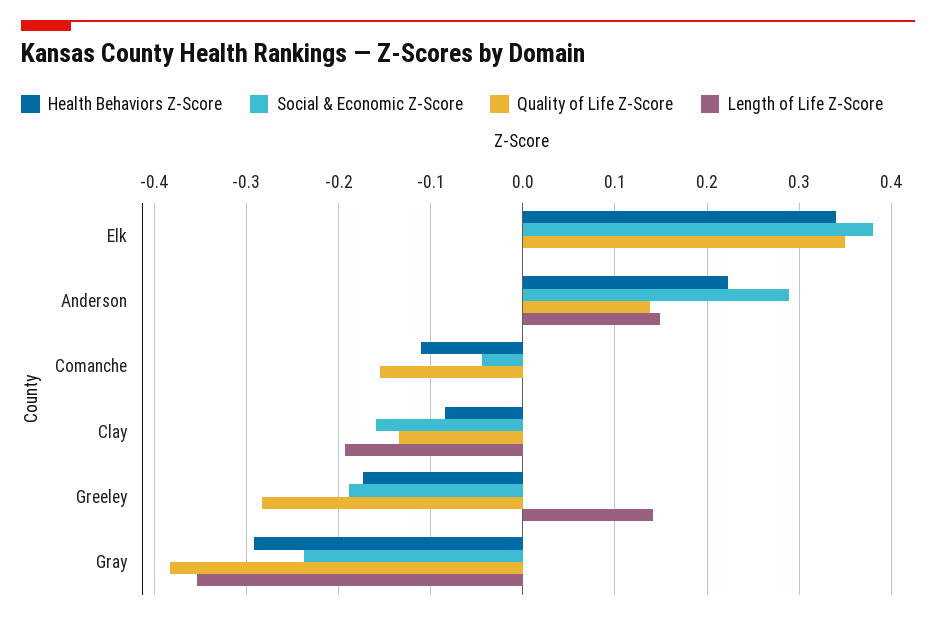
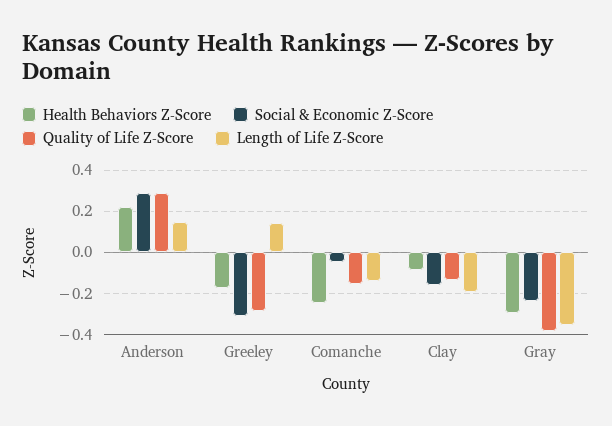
  {
    "Health Behaviors Z-Score": {
-     "Elk": 0.34,
      "Anderson": 0.22,
-     "Comanche": -0.11,
+     "Comanche": -0.25,
      "Clay": -0.08,
      "Greeley": -0.17,
      "Gray": -0.29
    },
    "Social & Economic Z-Score": {
-     "Elk": 0.38,
      "Anderson": 0.29,
      "Comanche": -0.04,
      "Clay": -0.16,
-     "Greeley": -0.19,
+     "Greeley": -0.3,
      "Gray": -0.24
    },
    "Quality of Life Z-Score": {
-     "Elk": 0.35,
-     "Anderson": 0.14,
+     "Anderson": 0.3,
      "Comanche": -0.15,
      "Clay": -0.13,
      "Greeley": -0.28,
      "Gray": -0.38
    },
    "Length of Life Z-Score": {
-     "Elk": 0,
      "Anderson": 0.15,
-     "Comanche": 0,
+     "Comanche": -0.15,
      "Clay": -0.19,
      "Greeley": 0.14,
      "Gray": -0.35
    }
  }

